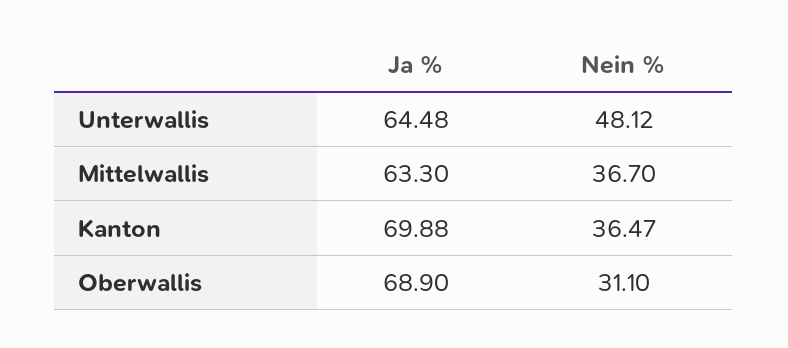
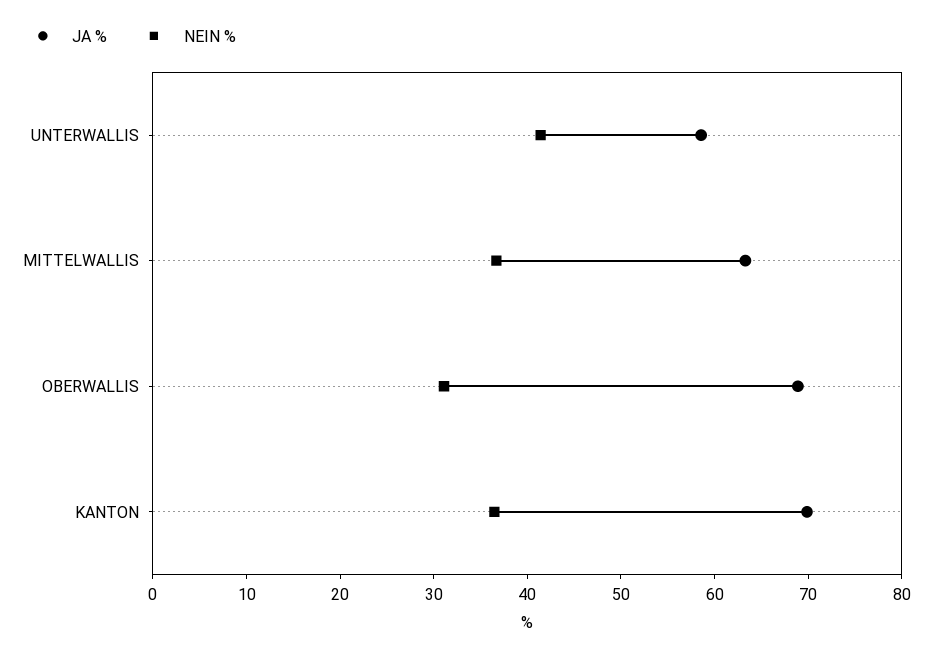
  {
    "Ja %": {
-     "Unterwallis": 64.48,
+     "Unterwallis": 58,
      "Mittelwallis": 63.3,
      "Kanton": 69.88,
      "Oberwallis": 68.9
    },
    "Nein %": {
-     "Unterwallis": 48.12,
+     "Unterwallis": 42,
      "Mittelwallis": 36.7,
      "Kanton": 36.47,
      "Oberwallis": 31.1
    }
  }

